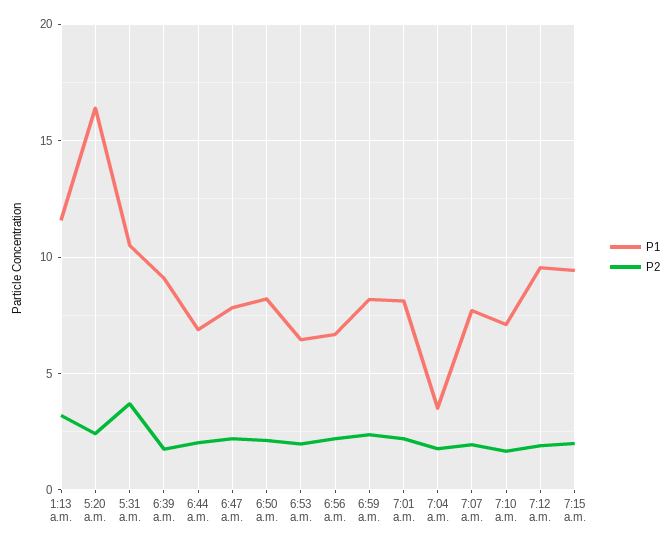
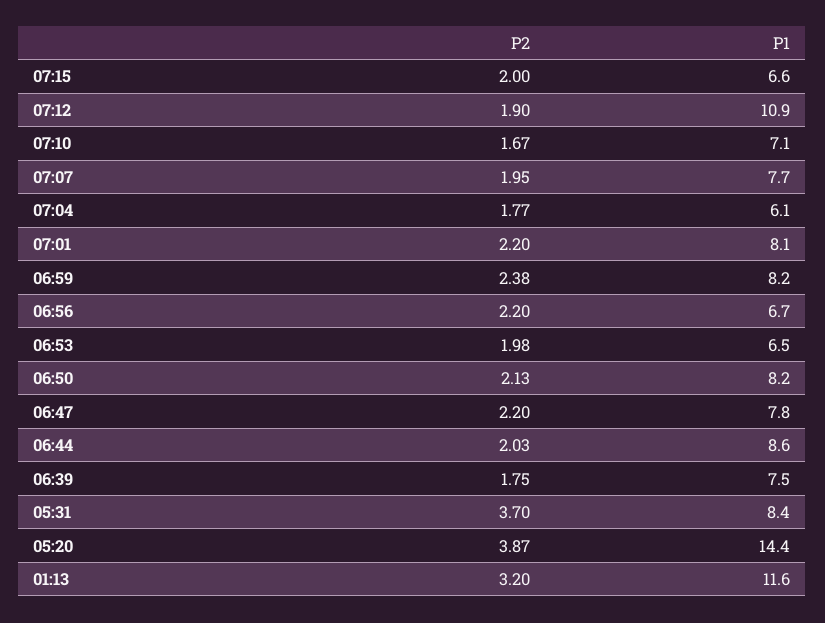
  {
    "P1": {
      "1:13 a.m.": 11.6,
-     "5:20 a.m.": 16.5,
+     "5:20 a.m.": 14.4,
-     "5:31 a.m.": 10.5,
+     "5:31 a.m.": 8.4,
-     "6:39 a.m.": 9,
+     "6:39 a.m.": 7.5,
-     "6:44 a.m.": 7,
+     "6:44 a.m.": 8.6,
      "6:47 a.m.": 7.8,
      "6:50 a.m.": 8.2,
      "6:53 a.m.": 6.5,
      "6:56 a.m.": 6.7,
      "6:59 a.m.": 8.2,
      "7:01 a.m.": 8.1,
-     "7:04 a.m.": 3.5,
+     "7:04 a.m.": 6.1,
      "7:07 a.m.": 7.7,
      "7:10 a.m.": 7.1,
-     "7:12 a.m.": 9.5,
+     "7:12 a.m.": 10.9,
-     "7:15 a.m.": 9.5
+     "7:15 a.m.": 6.6
    },
    "P2": {
      "1:13 a.m.": 3.2,
-     "5:20 a.m.": 2.5,
+     "5:20 a.m.": 3.87,
      "5:31 a.m.": 3.7,
      "6:39 a.m.": 1.75,
      "6:44 a.m.": 2.03,
      "6:47 a.m.": 2.2,
      "6:50 a.m.": 2.13,
      "6:53 a.m.": 1.98,
      "6:56 a.m.": 2.2,
      "6:59 a.m.": 2.38,
      "7:01 a.m.": 2.2,
      "7:04 a.m.": 1.77,
      "7:07 a.m.": 1.95,
      "7:10 a.m.": 1.67,
      "7:12 a.m.": 1.9,
      "7:15 a.m.": 2
    }
  }

